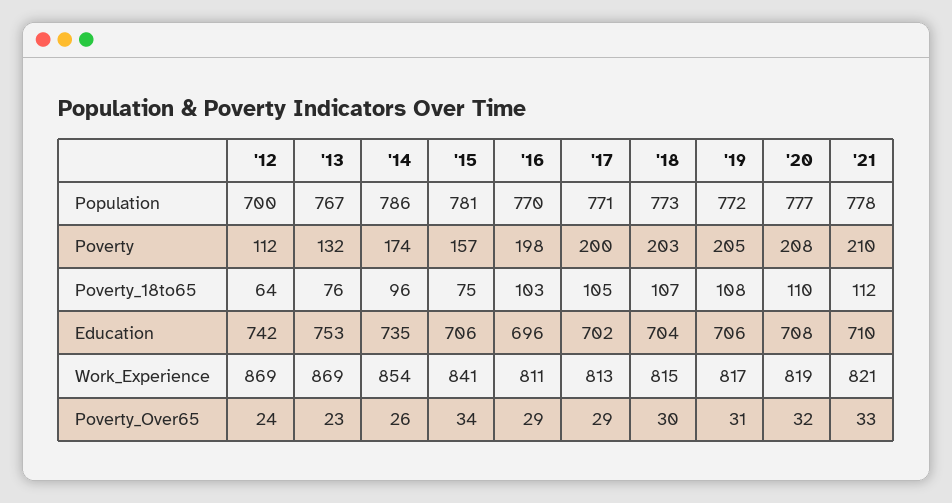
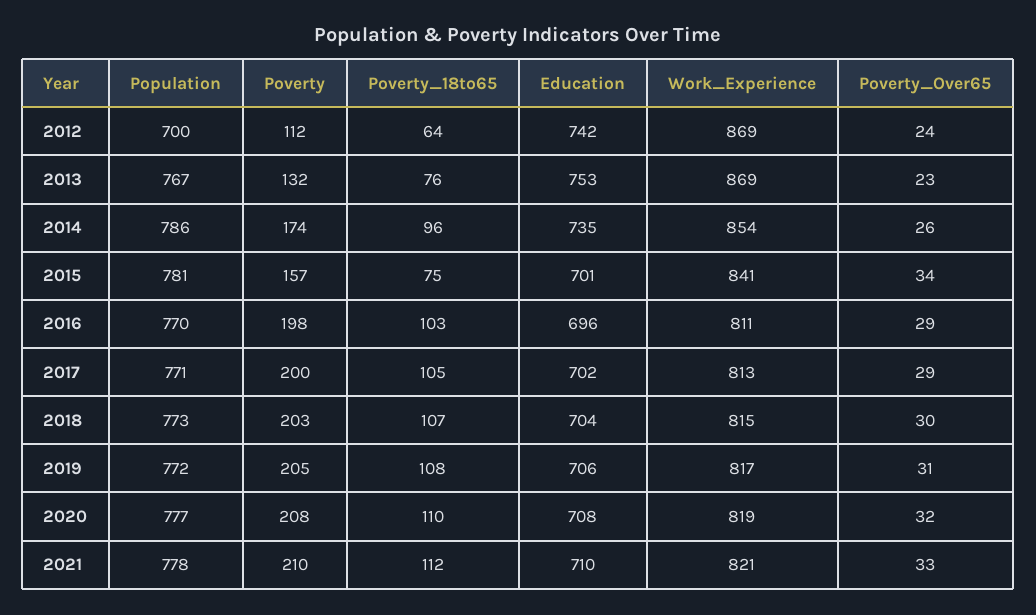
  {
    "'12": {
      "Population": 700,
      "Poverty": 112,
      "Poverty_18to65": 64,
      "Education": 742,
      "Work_Experience": 869,
      "Poverty_Over65": 24
    },
    "'13": {
      "Population": 767,
      "Poverty": 132,
      "Poverty_18to65": 76,
      "Education": 753,
      "Work_Experience": 869,
      "Poverty_Over65": 23
    },
    "'14": {
      "Population": 786,
      "Poverty": 174,
      "Poverty_18to65": 96,
      "Education": 735,
      "Work_Experience": 854,
      "Poverty_Over65": 26
    },
    "'15": {
      "Population": 781,
      "Poverty": 157,
      "Poverty_18to65": 75,
-     "Education": 706,
+     "Education": 701,
      "Work_Experience": 841,
      "Poverty_Over65": 34
    },
    "'16": {
      "Population": 770,
      "Poverty": 198,
      "Poverty_18to65": 103,
      "Education": 696,
      "Work_Experience": 811,
      "Poverty_Over65": 29
    },
    "'17": {
      "Population": 771,
      "Poverty": 200,
      "Poverty_18to65": 105,
      "Education": 702,
      "Work_Experience": 813,
      "Poverty_Over65": 29
    },
    "'18": {
      "Population": 773,
      "Poverty": 203,
      "Poverty_18to65": 107,
      "Education": 704,
      "Work_Experience": 815,
      "Poverty_Over65": 30
    },
    "'19": {
      "Population": 772,
      "Poverty": 205,
      "Poverty_18to65": 108,
      "Education": 706,
      "Work_Experience": 817,
      "Poverty_Over65": 31
    },
    "'20": {
      "Population": 777,
      "Poverty": 208,
      "Poverty_18to65": 110,
      "Education": 708,
      "Work_Experience": 819,
      "Poverty_Over65": 32
    },
    "'21": {
      "Population": 778,
      "Poverty": 210,
      "Poverty_18to65": 112,
      "Education": 710,
      "Work_Experience": 821,
      "Poverty_Over65": 33
    }
  }

